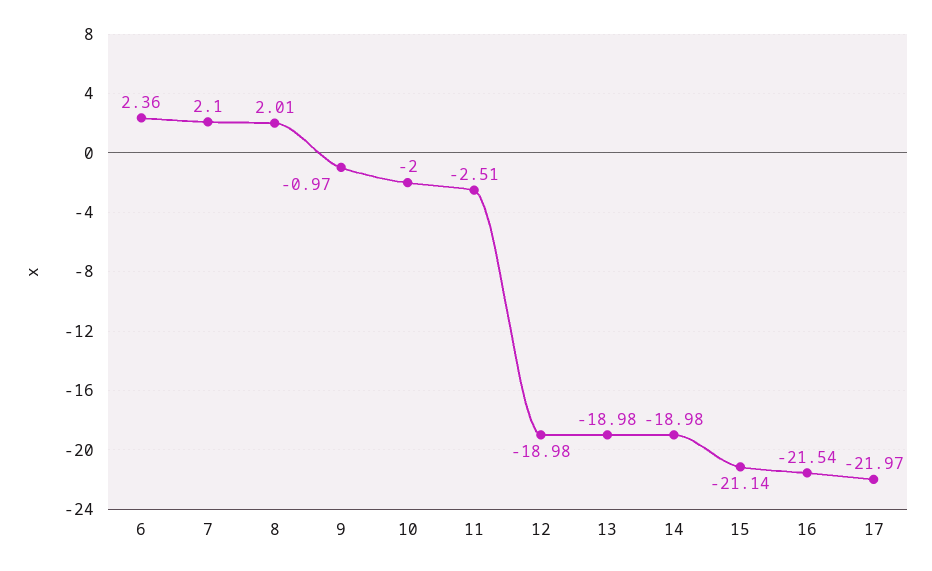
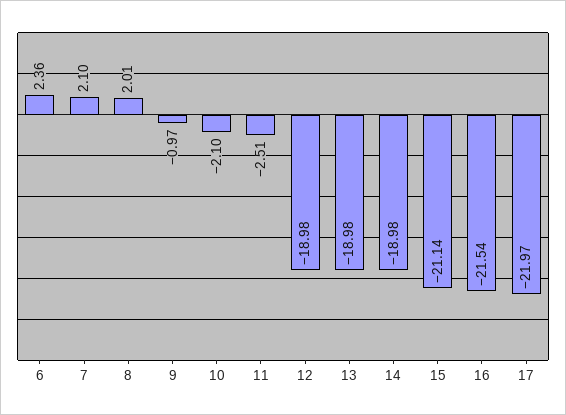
  {
    "6": 2.36,
    "7": 2.1,
    "8": 2.01,
    "9": -0.97,
-   "10": -2,
+   "10": -2.1,
    "11": -2.51,
    "12": -18.98,
    "13": -18.98,
    "14": -18.98,
    "15": -21.14,
    "16": -21.54,
    "17": -21.97
  }

